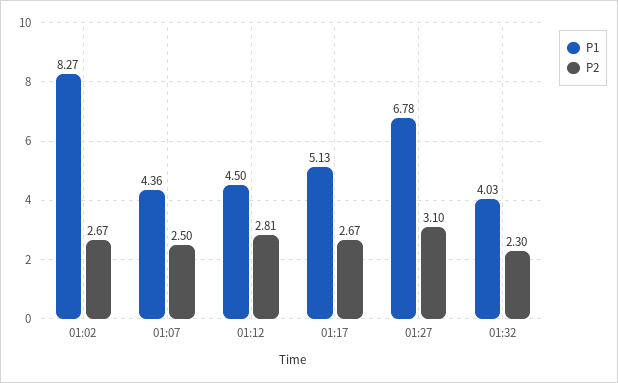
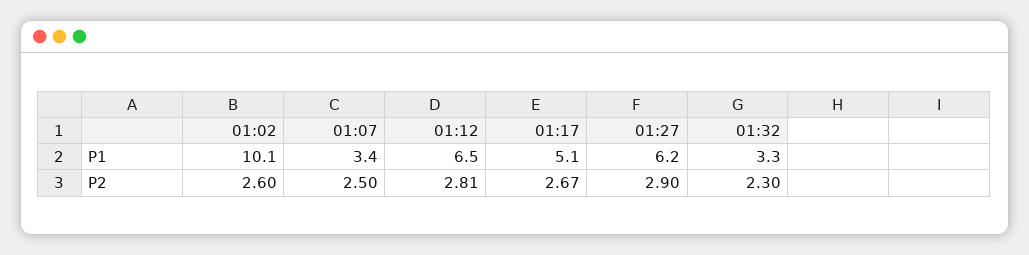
  {
    "P1": {
-     "01:02": 8.27,
+     "01:02": 10.1,
-     "01:07": 4.36,
+     "01:07": 3.4,
-     "01:12": 4.5,
+     "01:12": 6.5,
      "01:17": 5.13,
-     "01:27": 6.78,
+     "01:27": 6.2,
-     "01:32": 4.03
+     "01:32": 3.3
    },
    "P2": {
-     "01:02": 2.67,
+     "01:02": 2.6,
      "01:07": 2.5,
      "01:12": 2.81,
      "01:17": 2.67,
-     "01:27": 3.1,
+     "01:27": 2.9,
      "01:32": 2.3
    }
  }

